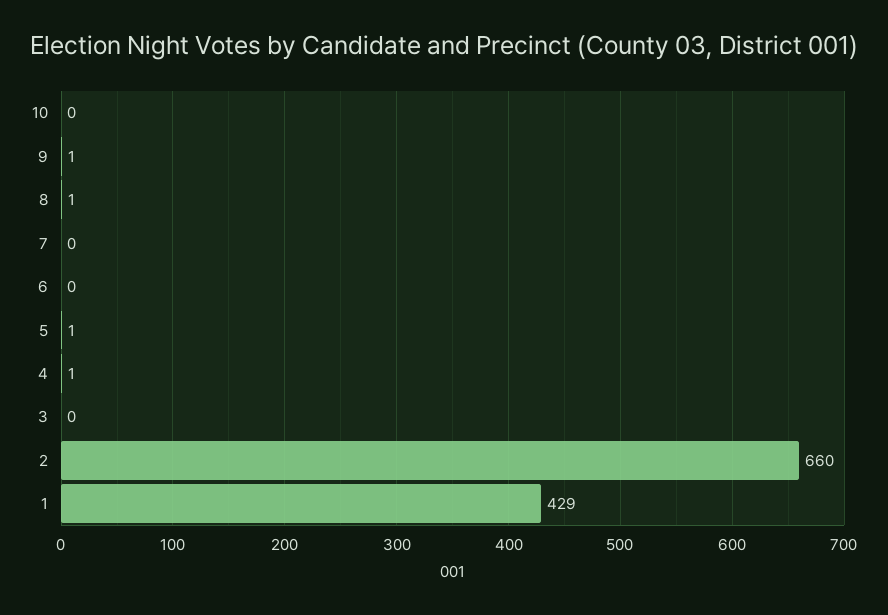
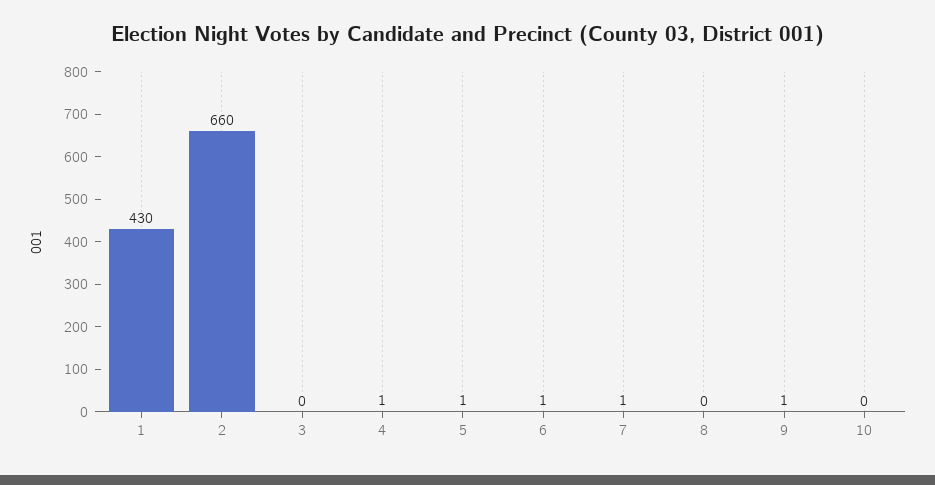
  {
    "10": 0,
    "9": 1,
-   "8": 1,
+   "8": 0,
-   "7": 0,
+   "7": 1,
-   "6": 0,
+   "6": 1,
    "5": 1,
    "4": 1,
    "3": 0,
    "2": 660,
-   "1": 429
+   "1": 430
  }

